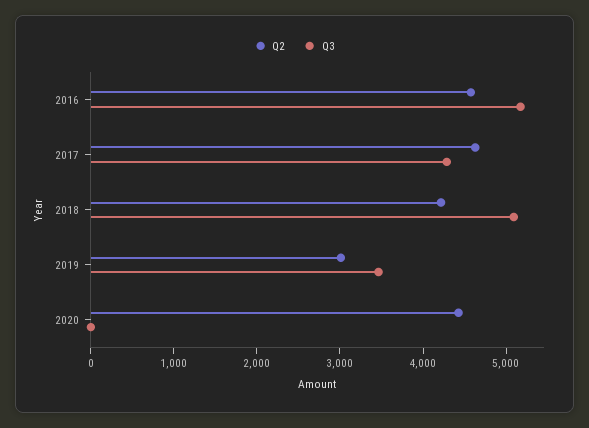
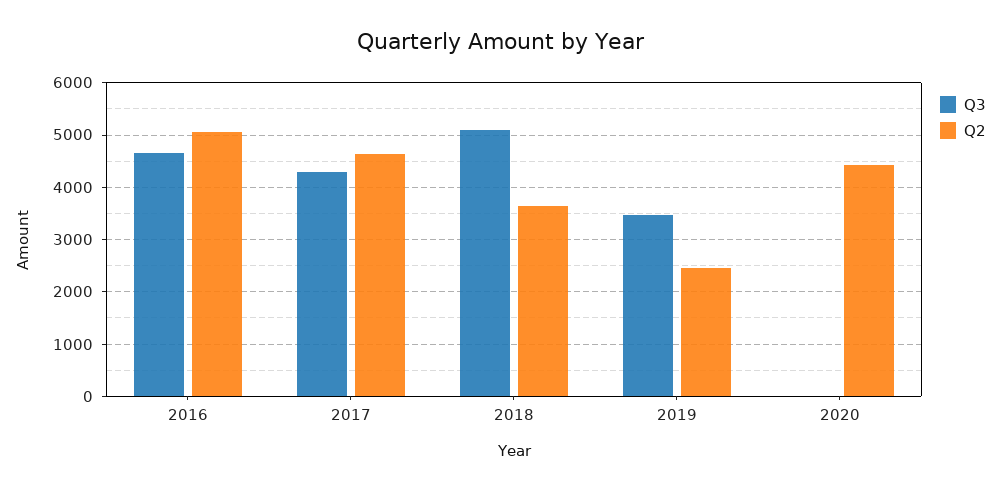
  {
    "Q2": {
-     "2016": 4600,
+     "2016": 5000,
      "2017": 4600,
-     "2018": 4200,
+     "2018": 3600,
-     "2019": 3000,
+     "2019": 2400,
      "2020": 4400
    },
    "Q3": {
-     "2016": 5200,
+     "2016": 4600,
      "2017": 4200,
      "2018": 5000,
      "2019": 3400,
      "2020": 0
    }
  }

